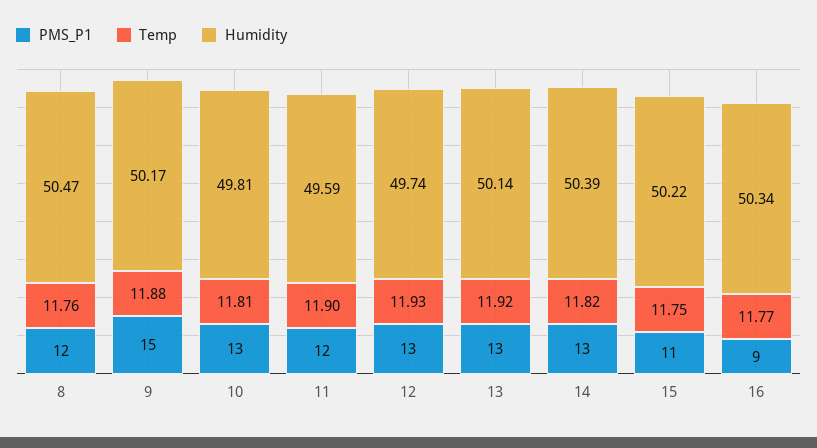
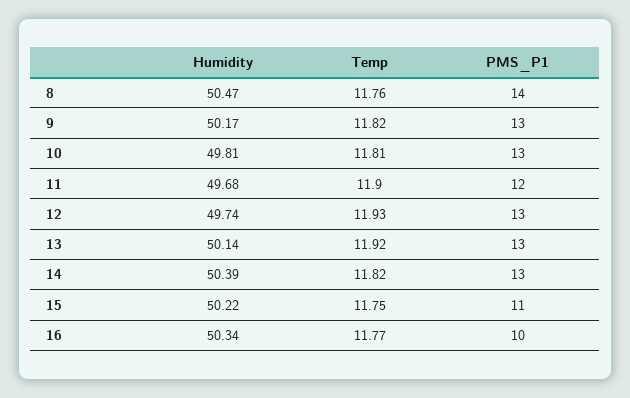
  {
    "PMS_P1": {
-     "8": 12,
+     "8": 14,
-     "9": 15,
+     "9": 13,
      "10": 13,
      "11": 12,
      "12": 13,
      "13": 13,
      "14": 13,
      "15": 11,
-     "16": 9
+     "16": 10
    },
    "Temp": {
      "8": 11.76,
-     "9": 11.88,
+     "9": 11.82,
      "10": 11.81,
      "11": 11.9,
      "12": 11.93,
      "13": 11.92,
      "14": 11.82,
      "15": 11.75,
      "16": 11.77
    },
    "Humidity": {
      "8": 50.47,
      "9": 50.17,
      "10": 49.81,
-     "11": 49.59,
+     "11": 49.68,
      "12": 49.74,
      "13": 50.14,
      "14": 50.39,
      "15": 50.22,
      "16": 50.34
    }
  }

